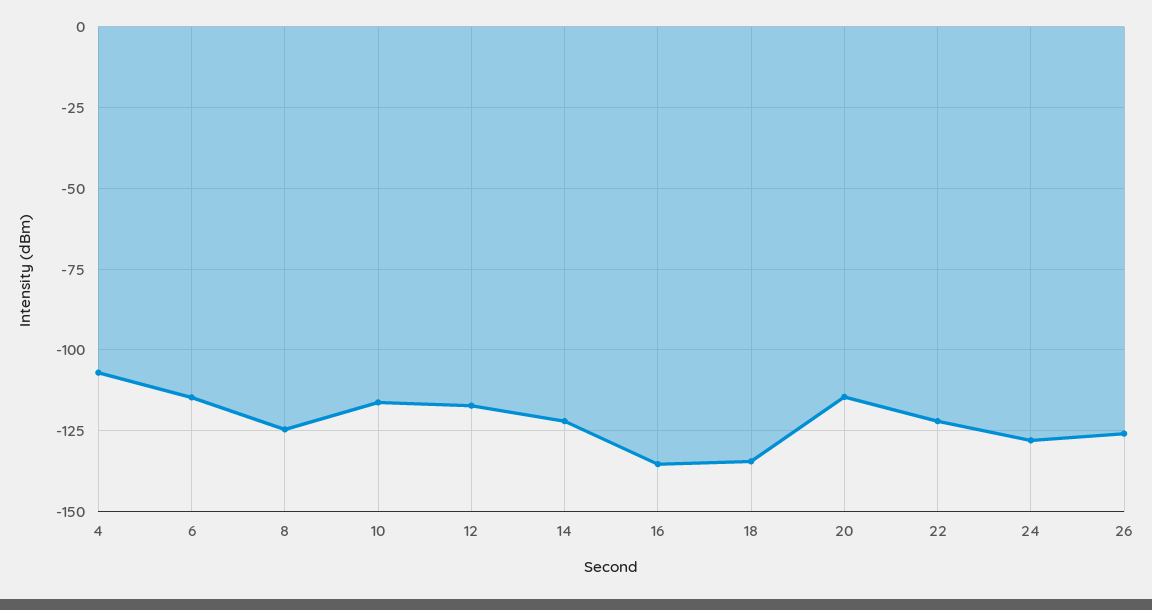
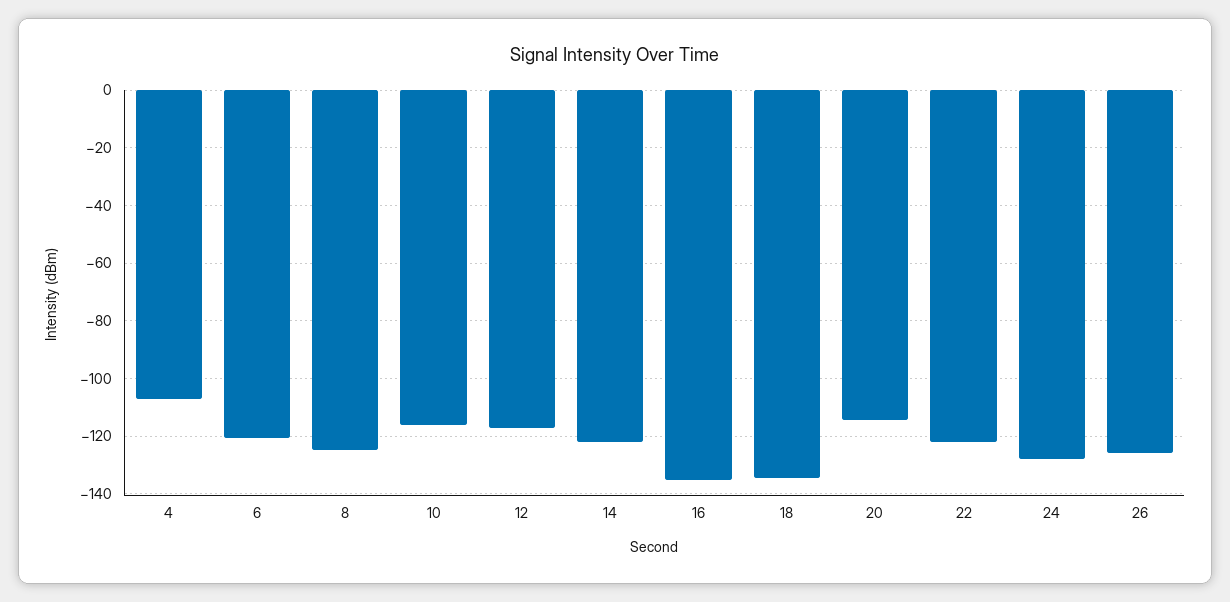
  {
    "4": -107.5,
-   "6": -115,
+   "6": -120,
    "8": -125,
    "10": -115,
    "12": -117.5,
    "14": -122.5,
    "16": -135,
    "18": -135,
    "20": -115,
    "22": -122.5,
    "24": -127.5,
    "26": -125
  }

